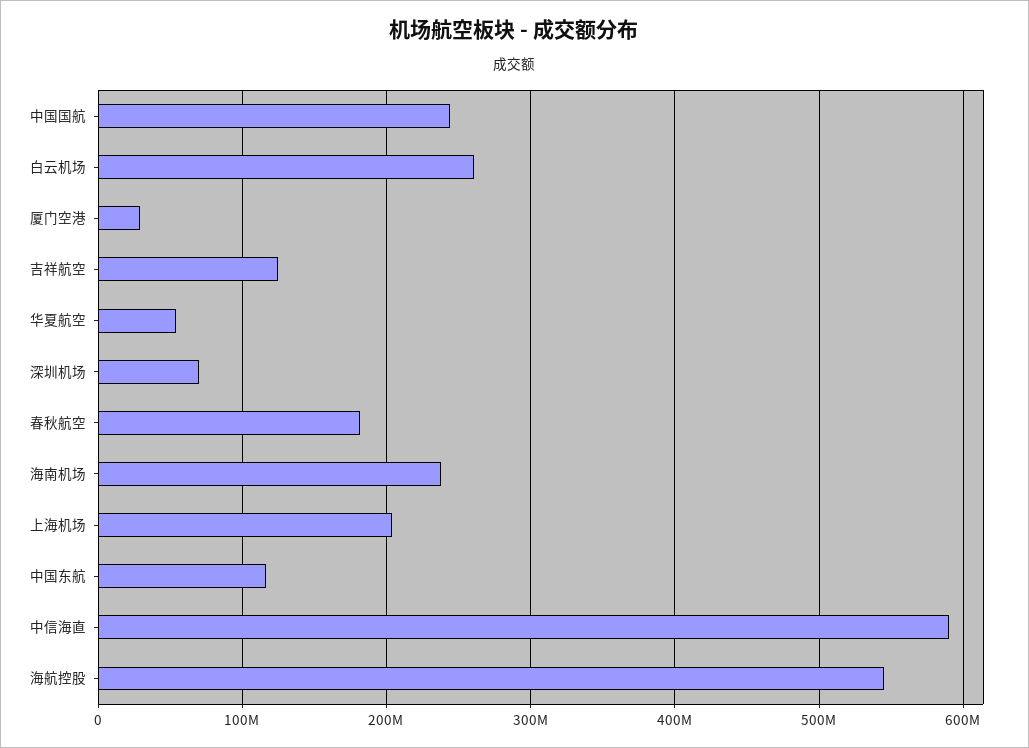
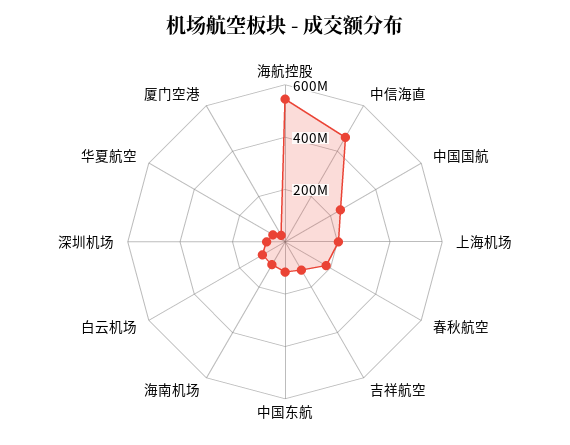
  {
    "中国国航": 240000000,
-   "白云机场": 260000000,
+   "白云机场": 100000000,
    "厦门空港": 30000000,
    "吉祥航空": 120000000,
    "华夏航空": 50000000,
    "深圳机场": 70000000,
    "春秋航空": 180000000,
-   "海南机场": 240000000,
+   "海南机场": 100000000,
    "上海机场": 200000000,
    "中国东航": 120000000,
-   "中信海直": 590000000,
+   "中信海直": 450000000,
    "海航控股": 550000000
  }

